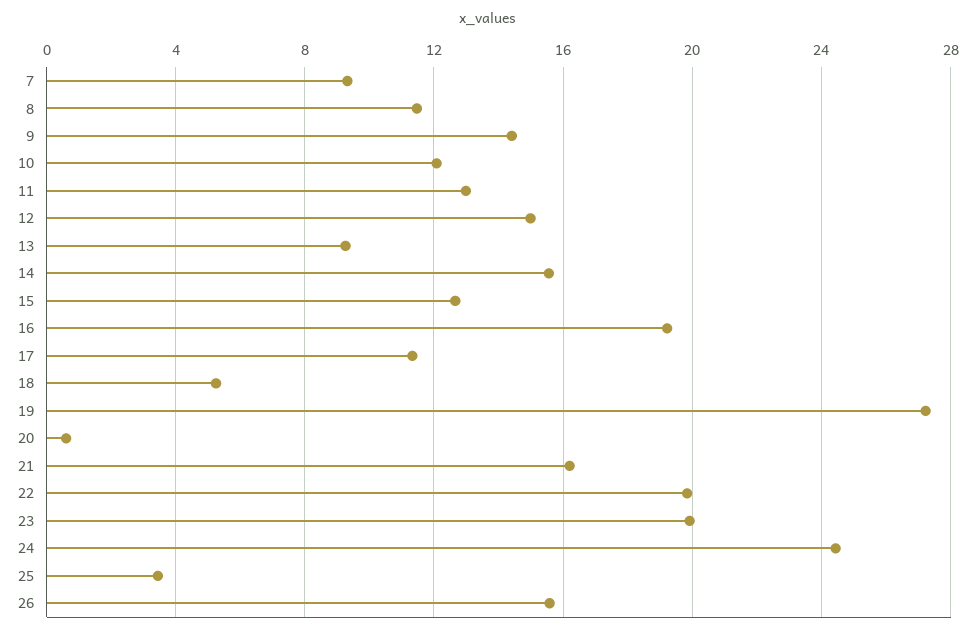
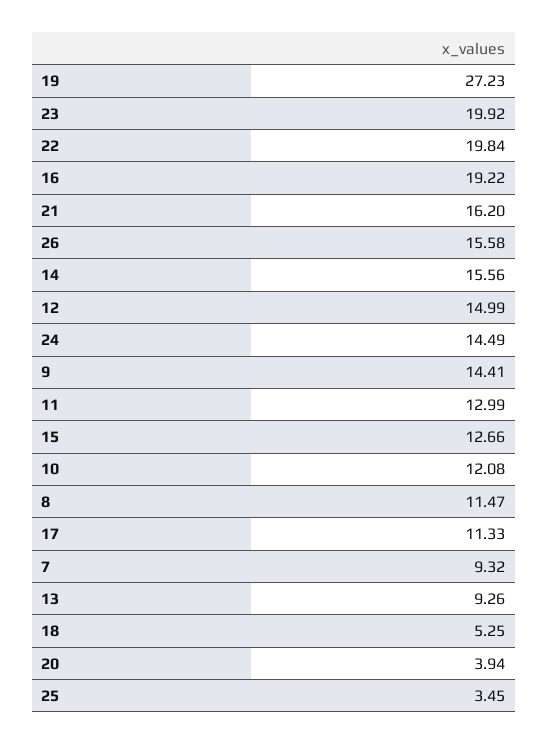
  {
    "7": 9.32,
    "8": 11.47,
    "9": 14.41,
    "10": 12.08,
    "11": 12.99,
    "12": 14.99,
    "13": 9.26,
    "14": 15.56,
    "15": 12.66,
    "16": 19.22,
    "17": 11.33,
    "18": 5.25,
    "19": 27.23,
-   "20": 0.5,
+   "20": 3.94,
    "21": 16.2,
    "22": 19.84,
    "23": 19.92,
-   "24": 24.5,
+   "24": 14.49,
    "25": 3.45,
    "26": 15.58
  }

